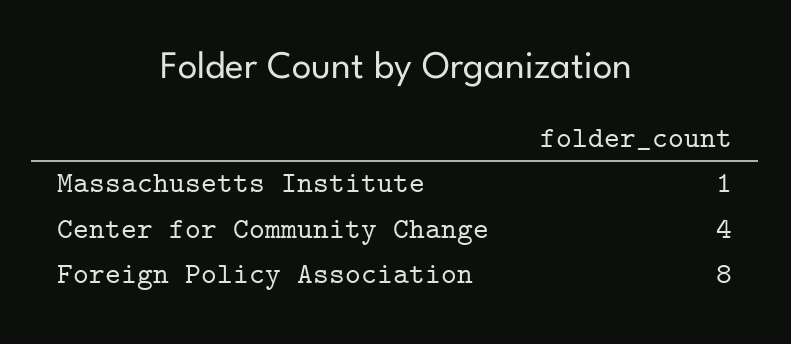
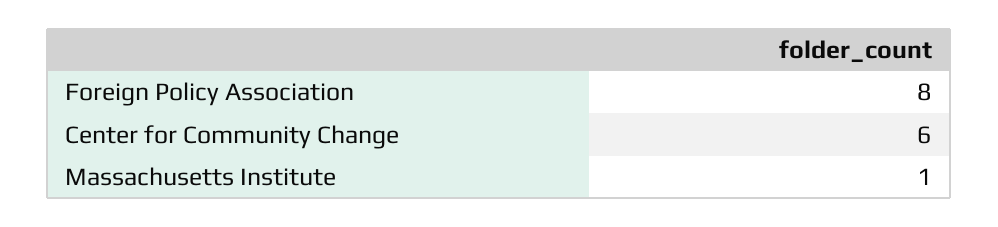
  {
    "Massachusetts Institute": 1,
-   "Center for Community Change": 4,
+   "Center for Community Change": 6,
    "Foreign Policy Association": 8
  }

